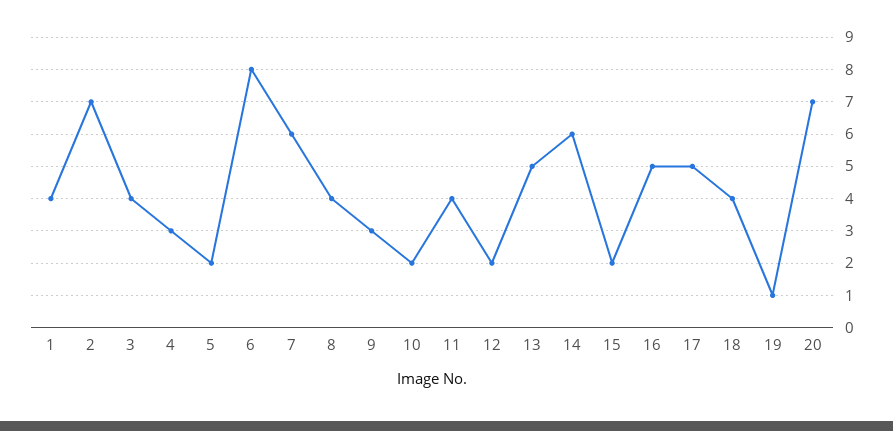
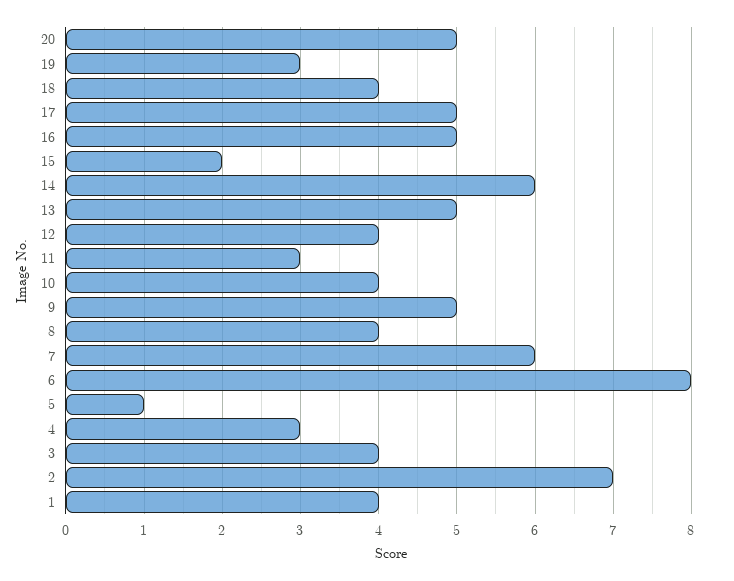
  {
    "1": 4,
    "2": 7,
    "3": 4,
    "4": 3,
-   "5": 2,
+   "5": 1,
    "6": 8,
    "7": 6,
    "8": 4,
-   "9": 3,
+   "9": 5,
-   "10": 2,
+   "10": 4,
-   "11": 4,
+   "11": 3,
-   "12": 2,
+   "12": 4,
    "13": 5,
    "14": 6,
    "15": 2,
    "16": 5,
    "17": 5,
    "18": 4,
-   "19": 1,
+   "19": 3,
-   "20": 7
+   "20": 5
  }

